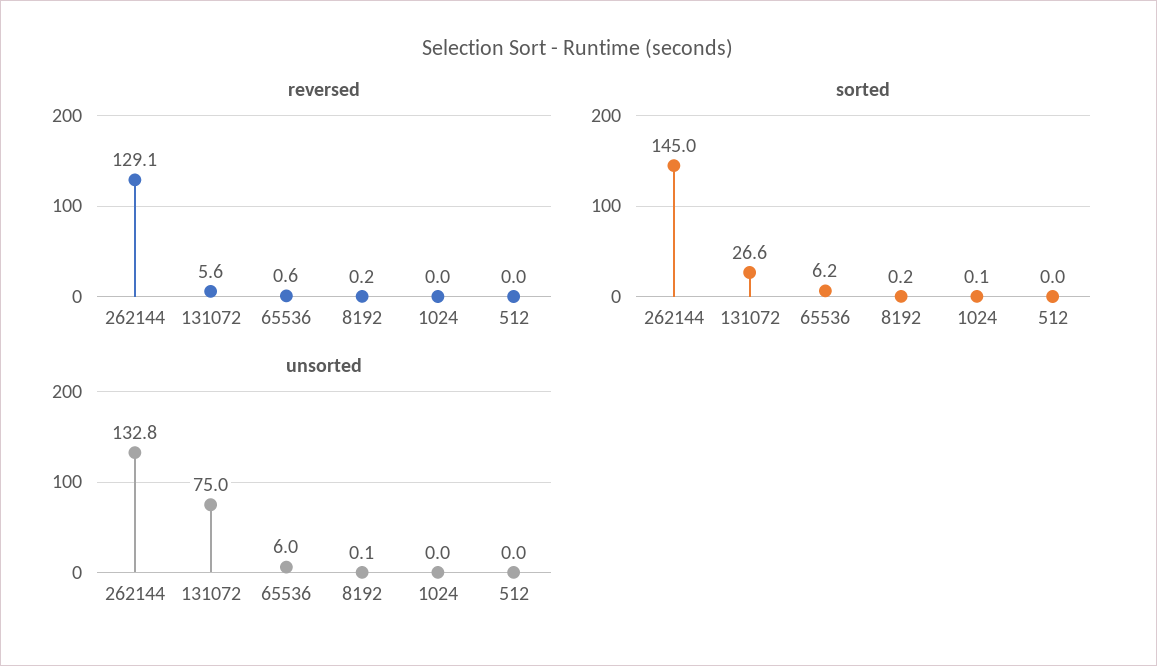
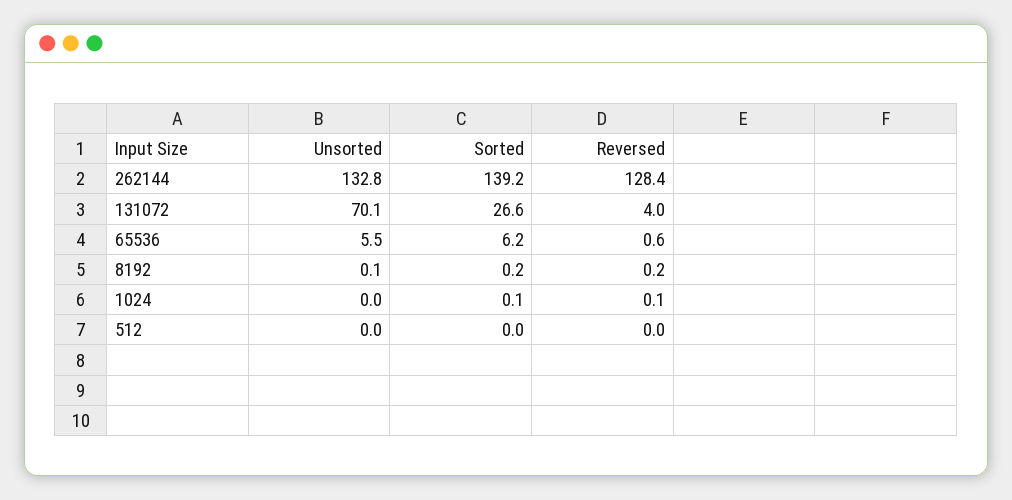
  {
    "reversed": {
-     "262144": 129.1,
+     "262144": 128.4,
-     "131072": 5.6,
+     "131072": 4,
      "65536": 0.6,
      "8192": 0.2,
-     "1024": 0,
+     "1024": 0.1,
      "512": 0
    },
    "sorted": {
-     "262144": 145,
+     "262144": 139.2,
      "131072": 26.6,
      "65536": 6.2,
      "8192": 0.2,
      "1024": 0.1,
      "512": 0
    },
    "unsorted": {
      "262144": 132.8,
-     "131072": 75,
+     "131072": 70.1,
-     "65536": 6,
+     "65536": 5.5,
      "8192": 0.1,
      "1024": 0,
      "512": 0
    }
  }

